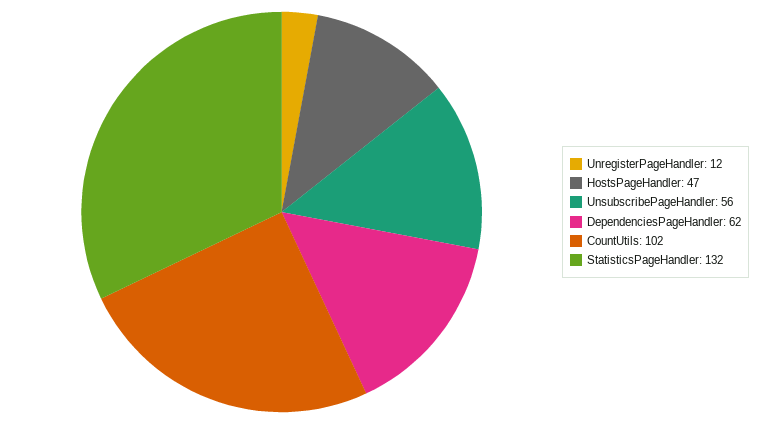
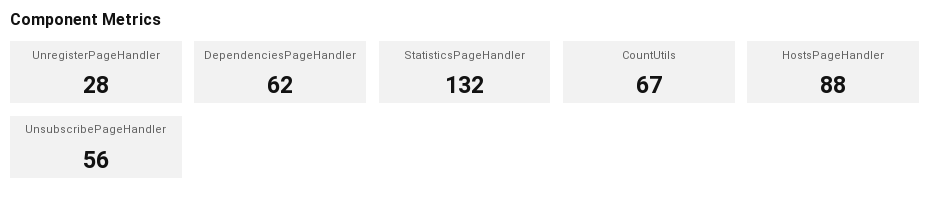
  {
-   "UnregisterPageHandler": 12,
+   "UnregisterPageHandler": 28,
-   "HostsPageHandler": 47,
+   "HostsPageHandler": 88,
    "UnsubscribePageHandler": 56,
    "DependenciesPageHandler": 62,
-   "CountUtils": 102,
+   "CountUtils": 67,
    "StatisticsPageHandler": 132
  }

